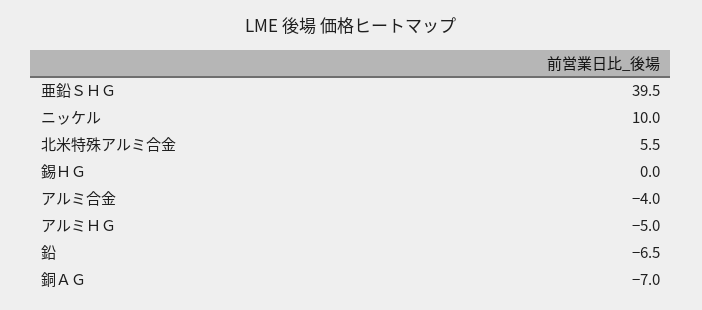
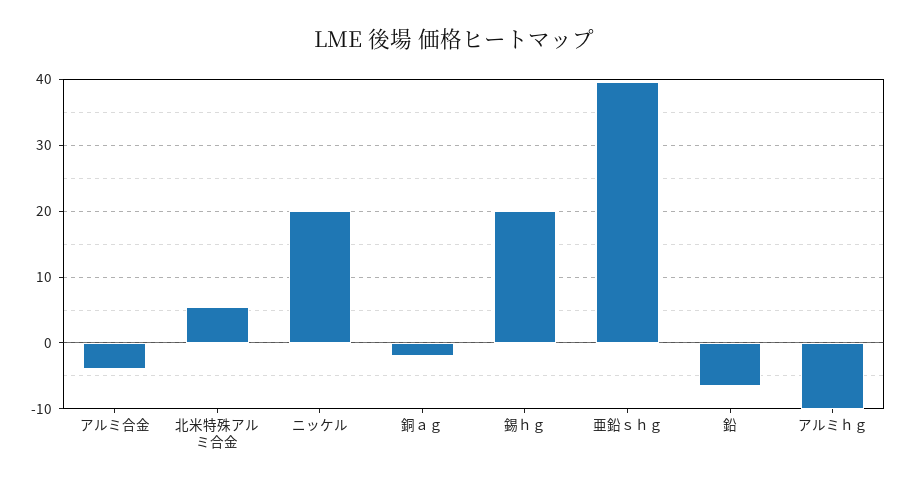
  {
    "亜鉛ＳＨＧ": 39.5,
-   "ニッケル": 10,
+   "ニッケル": 20,
    "北米特殊アルミ合金": 5.5,
-   "錫ＨＧ": 0,
+   "錫ＨＧ": 20,
    "アルミ合金": -4,
-   "アルミＨＧ": -5,
+   "アルミＨＧ": -10,
    "鉛": -6.5,
-   "銅ＡＧ": -7
+   "銅ＡＧ": -2
  }

